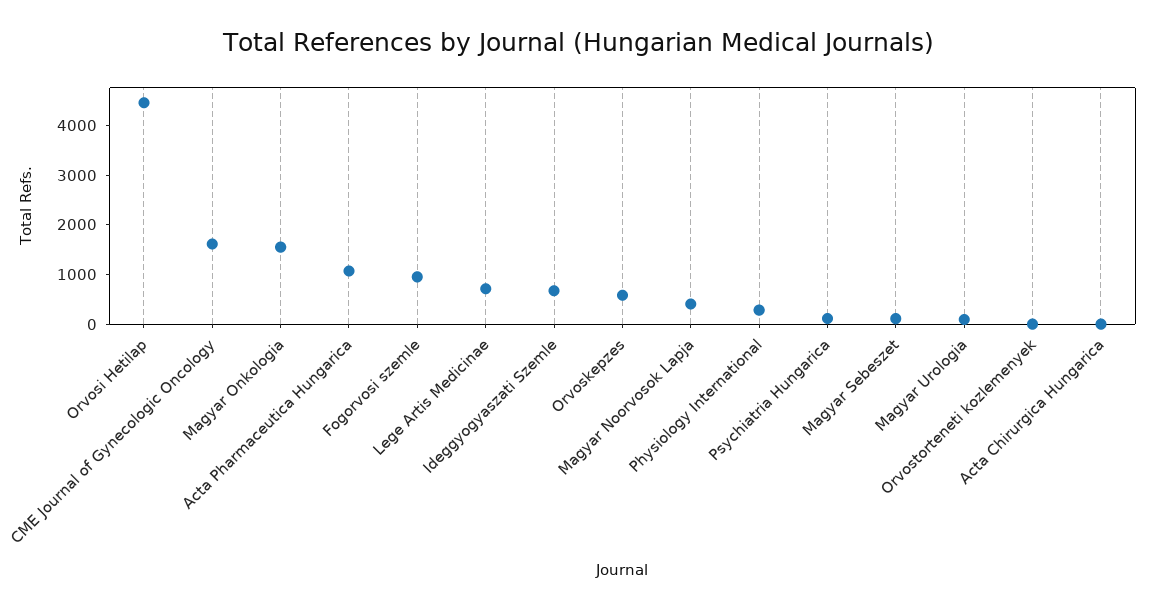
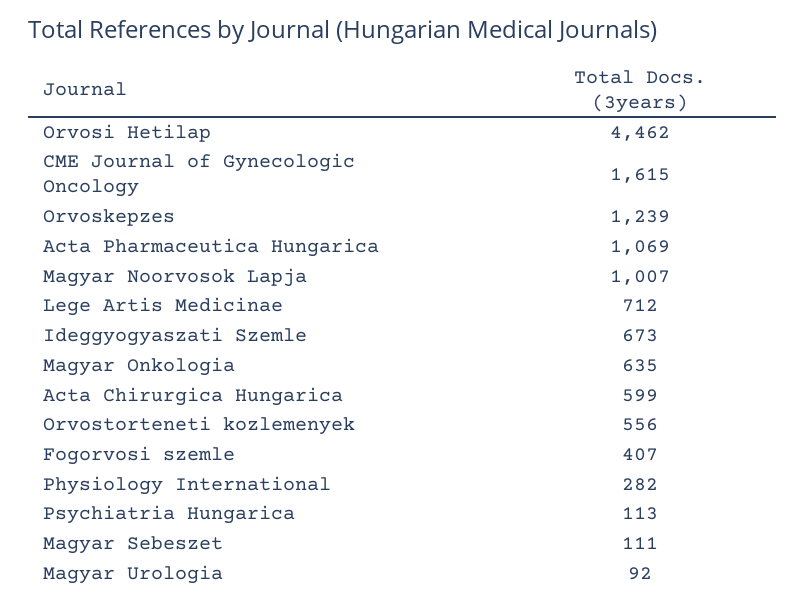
  {
    "Orvosi Hetilap": 4462,
    "CME Journal of Gynecologic Oncology": 1615,
-   "Magyar Onkologia": 1600,
+   "Magyar Onkologia": 635,
    "Acta Pharmaceutica Hungarica": 1069,
-   "Fogorvosi szemle": 1000,
+   "Fogorvosi szemle": 407,
    "Lege Artis Medicinae": 712,
    "Ideggyogyaszati Szemle": 673,
-   "Orvoskepzes": 600,
+   "Orvoskepzes": 1239,
-   "Magyar Noorvosok Lapja": 400,
+   "Magyar Noorvosok Lapja": 1007,
    "Physiology International": 282,
    "Psychiatria Hungarica": 113,
    "Magyar Sebeszet": 111,
    "Magyar Urologia": 92,
-   "Orvostorteneti kozlemenyek": 0,
+   "Orvostorteneti kozlemenyek": 556,
-   "Acta Chirurgica Hungarica": 0
+   "Acta Chirurgica Hungarica": 599
  }

